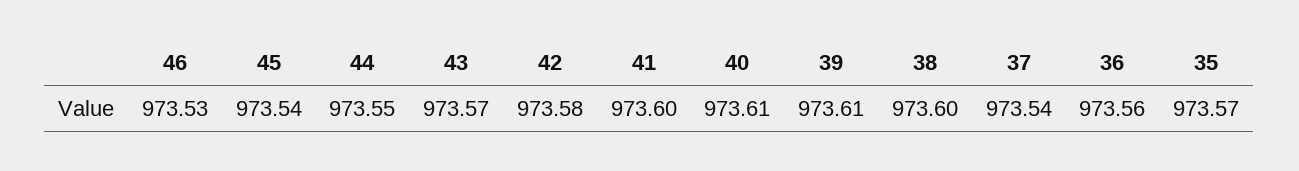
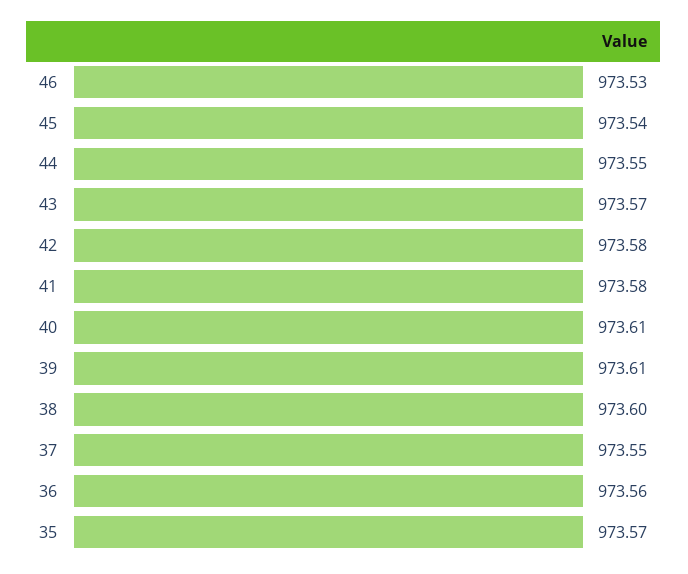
  {
    "46": 973.53,
    "45": 973.54,
    "44": 973.55,
    "43": 973.57,
    "42": 973.58,
-   "41": 973.6,
+   "41": 973.58,
    "40": 973.61,
    "39": 973.61,
    "38": 973.6,
-   "37": 973.54,
+   "37": 973.55,
    "36": 973.56,
    "35": 973.57
  }

